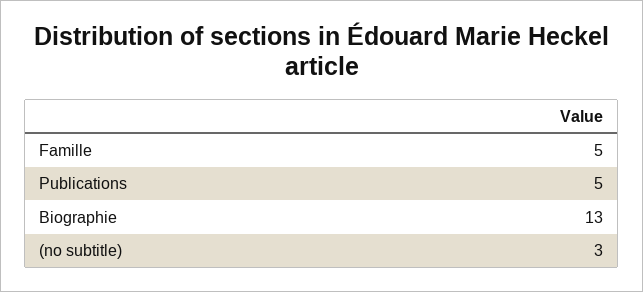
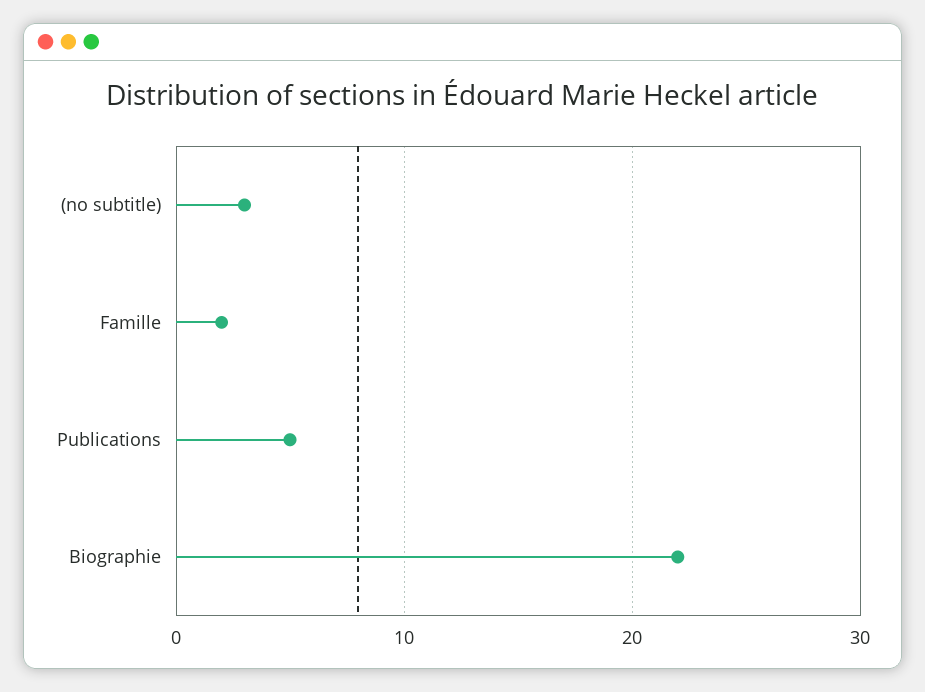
  {
-   "Famille": 5,
+   "Famille": 2,
    "Publications": 5,
-   "Biographie": 13,
+   "Biographie": 22,
    "(no subtitle)": 3
  }

